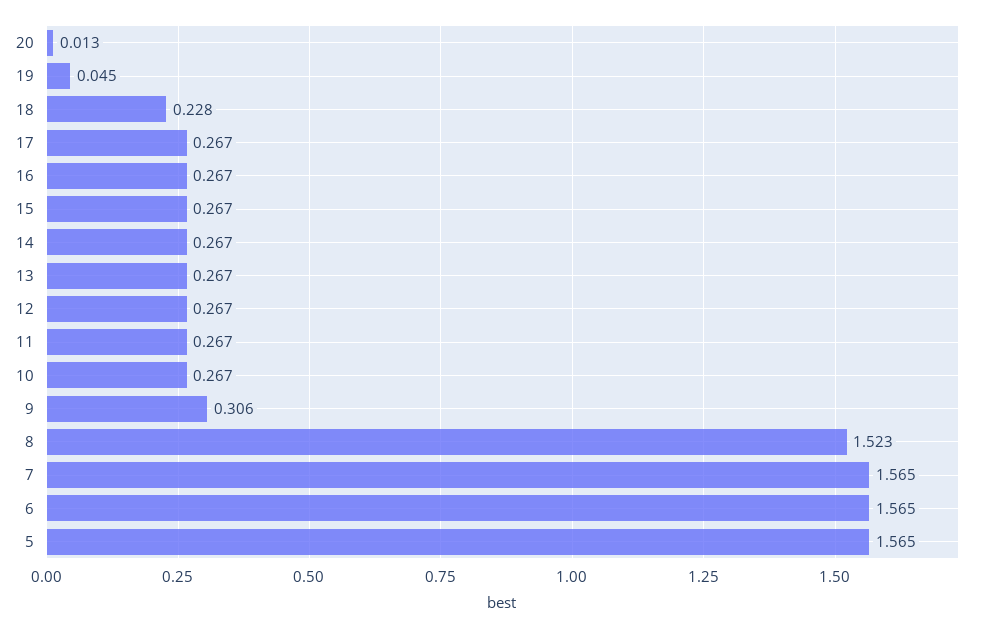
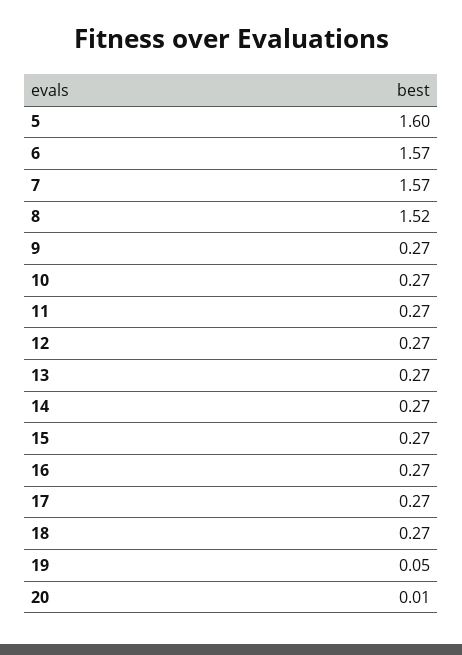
  {
    "20": 0.013,
    "19": 0.045,
-   "18": 0.228,
+   "18": 0.27,
    "17": 0.267,
    "16": 0.267,
    "15": 0.267,
    "14": 0.267,
    "13": 0.267,
    "12": 0.267,
    "11": 0.267,
    "10": 0.267,
-   "9": 0.306,
+   "9": 0.27,
    "8": 1.523,
    "7": 1.565,
    "6": 1.565,
-   "5": 1.565
+   "5": 1.6
  }

